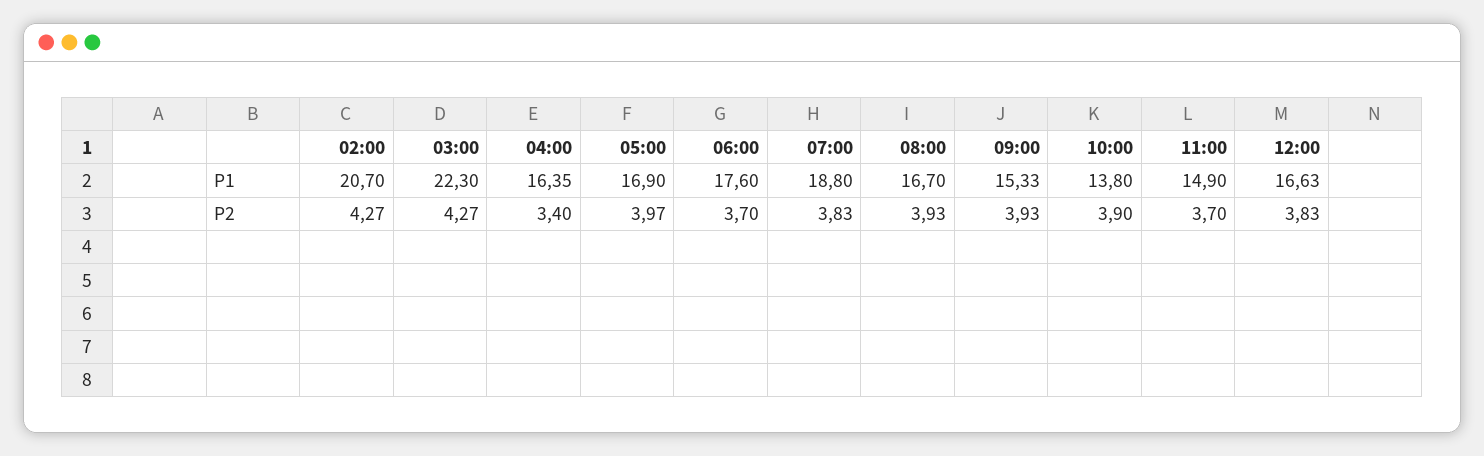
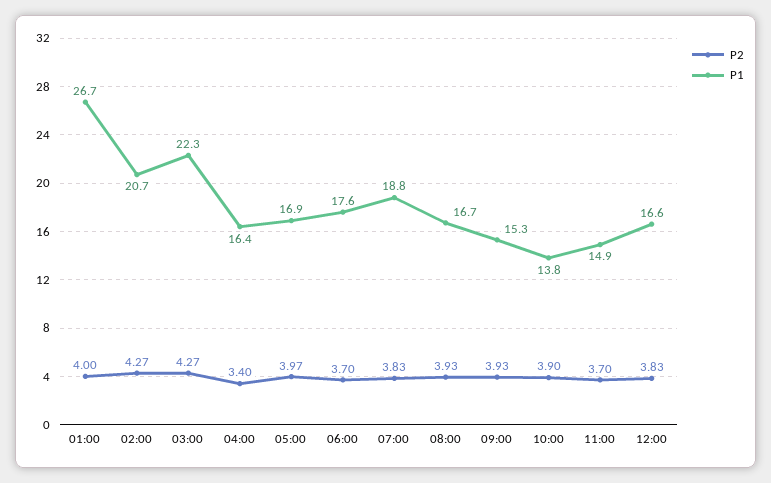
  {
    "P1": {
      "02:00": 20.7,
      "03:00": 22.3,
      "04:00": 16.35,
      "05:00": 16.9,
      "06:00": 17.6,
      "07:00": 18.8,
      "08:00": 16.7,
      "09:00": 15.33,
      "10:00": 13.8,
      "11:00": 14.9,
-     "12:00": 16.63
+     "12:00": 16.63,
+     "01:00": 26.7
    },
    "P2": {
      "02:00": 4.27,
      "03:00": 4.27,
      "04:00": 3.4,
      "05:00": 3.97,
      "06:00": 3.7,
      "07:00": 3.83,
      "08:00": 3.93,
      "09:00": 3.93,
      "10:00": 3.9,
      "11:00": 3.7,
-     "12:00": 3.83
+     "12:00": 3.83,
+     "01:00": 4
    }
  }

